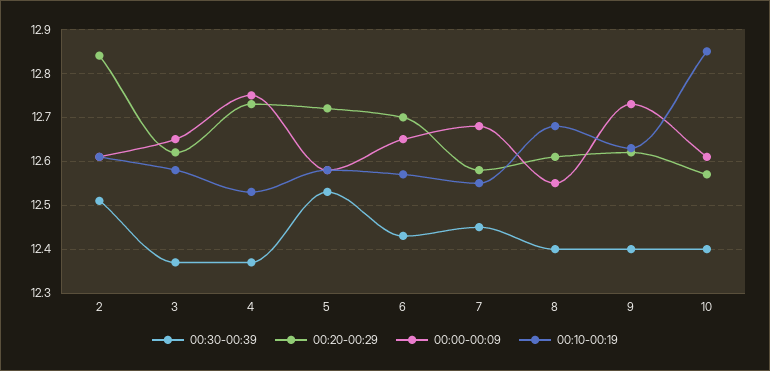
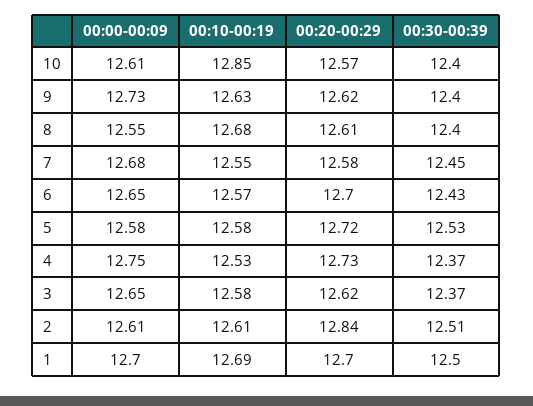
  {
    "00:30-00:39": {
      "2": 12.51,
      "3": 12.37,
      "4": 12.37,
      "5": 12.53,
      "6": 12.43,
      "7": 12.45,
      "8": 12.4,
      "9": 12.4,
-     "10": 12.4
+     "10": 12.4,
+     "1": 12.5
    },
    "00:20-00:29": {
      "2": 12.84,
      "3": 12.62,
      "4": 12.73,
      "5": 12.72,
      "6": 12.7,
      "7": 12.58,
      "8": 12.61,
      "9": 12.62,
-     "10": 12.57
+     "10": 12.57,
+     "1": 12.7
    },
    "00:00-00:09": {
      "2": 12.61,
      "3": 12.65,
      "4": 12.75,
      "5": 12.58,
      "6": 12.65,
      "7": 12.68,
      "8": 12.55,
      "9": 12.73,
-     "10": 12.61
+     "10": 12.61,
+     "1": 12.7
    },
    "00:10-00:19": {
      "2": 12.61,
      "3": 12.58,
      "4": 12.53,
      "5": 12.58,
      "6": 12.57,
      "7": 12.55,
      "8": 12.68,
      "9": 12.63,
-     "10": 12.85
+     "10": 12.85,
+     "1": 12.69
    }
  }

